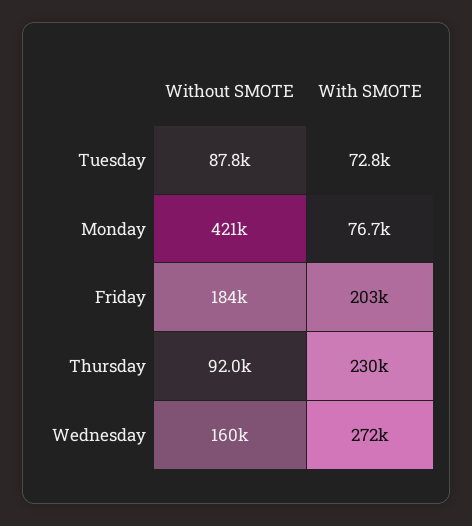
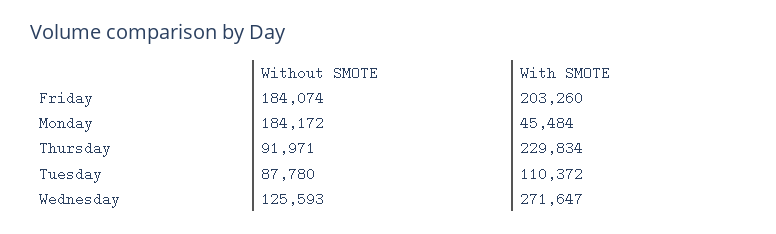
  {
    "Without SMOTE": {
      "Tuesday": 87780,
-     "Monday": 421000,
+     "Monday": 184172,
      "Friday": 184074,
      "Thursday": 91971,
-     "Wednesday": 160000
+     "Wednesday": 125593
    },
    "With SMOTE": {
-     "Tuesday": 72800,
+     "Tuesday": 110372,
-     "Monday": 76700,
+     "Monday": 45484,
      "Friday": 203260,
      "Thursday": 229834,
      "Wednesday": 271647
    }
  }

